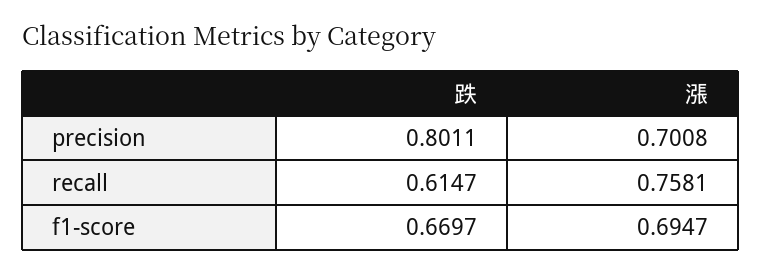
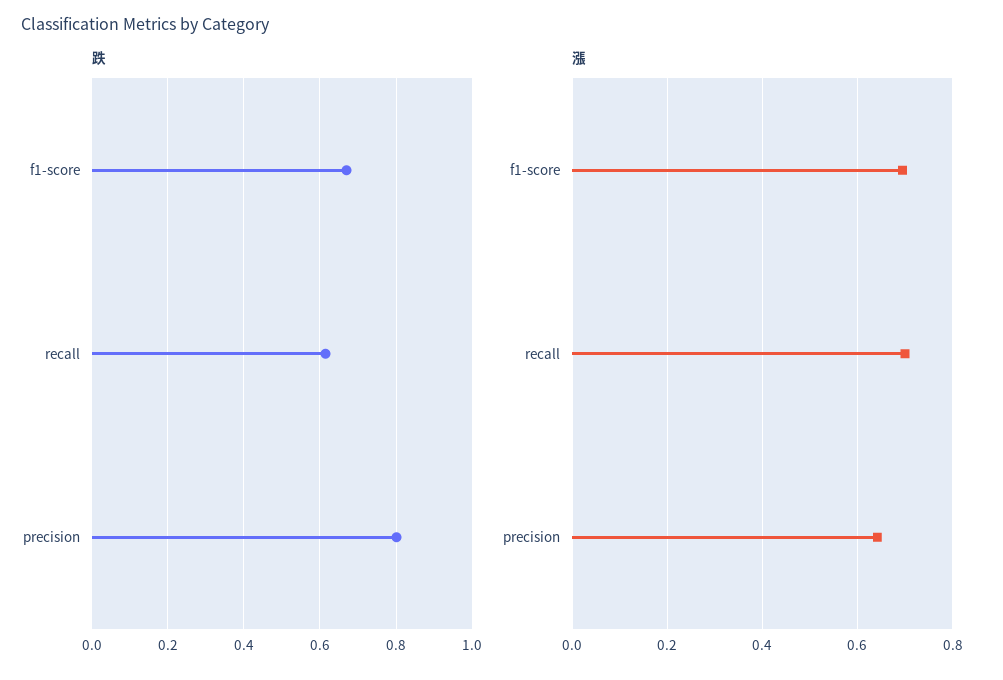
  {
    "跌": {
      "precision": 0.8011,
      "recall": 0.6147,
      "f1-score": 0.6697
    },
    "漲": {
-     "precision": 0.7008,
+     "precision": 0.64,
-     "recall": 0.7581,
+     "recall": 0.7,
      "f1-score": 0.6947
    }
  }

